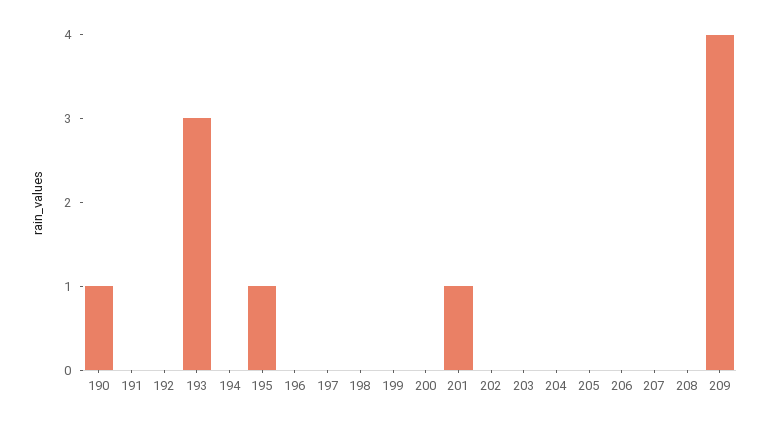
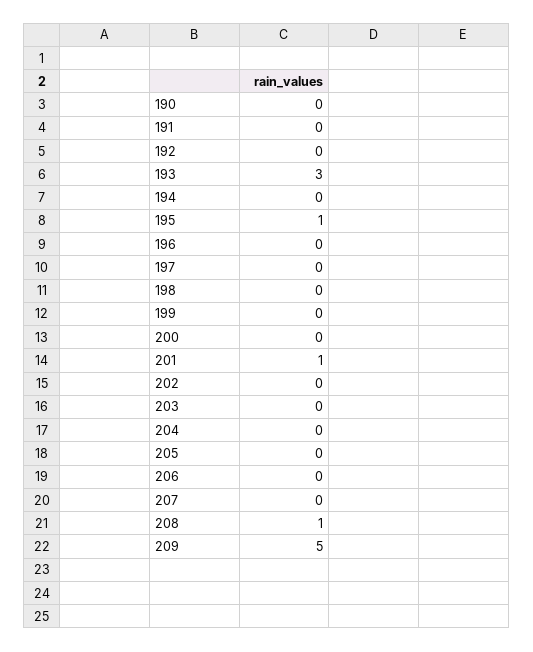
  {
-   "190": 1,
+   "190": 0,
    "191": 0,
    "192": 0,
    "193": 3,
    "194": 0,
    "195": 1,
    "196": 0,
    "197": 0,
    "198": 0,
    "199": 0,
    "200": 0,
    "201": 1,
    "202": 0,
    "203": 0,
    "204": 0,
    "205": 0,
    "206": 0,
    "207": 0,
-   "208": 0,
+   "208": 1,
-   "209": 4
+   "209": 5
  }

